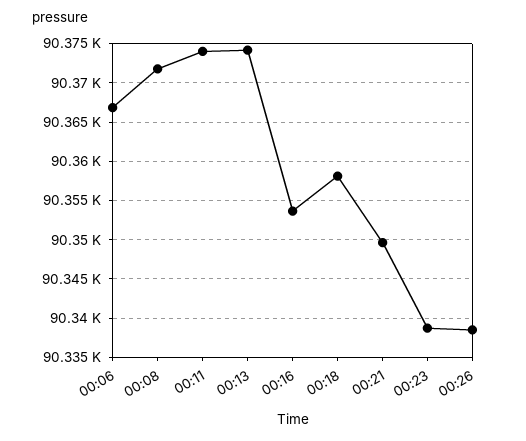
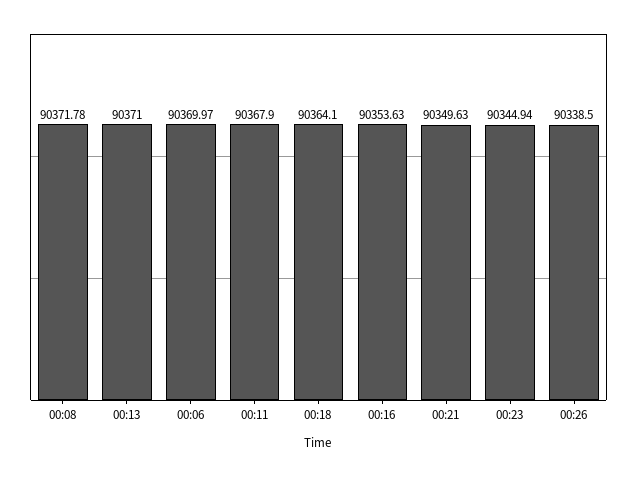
  {
-   "00:06": 90367,
+   "00:06": 90369.97,
    "00:08": 90371.78,
-   "00:11": 90374,
+   "00:11": 90367.9,
-   "00:13": 90374,
+   "00:13": 90371,
    "00:16": 90353.63,
-   "00:18": 90358,
+   "00:18": 90364.1,
    "00:21": 90349.63,
-   "00:23": 90339,
+   "00:23": 90344.94,
    "00:26": 90338.5
  }

